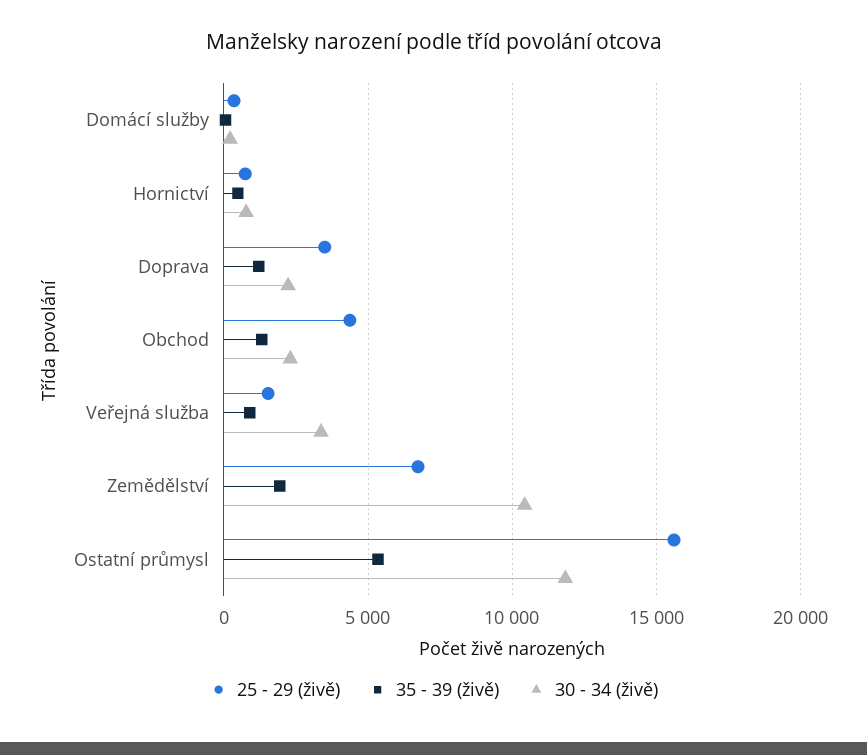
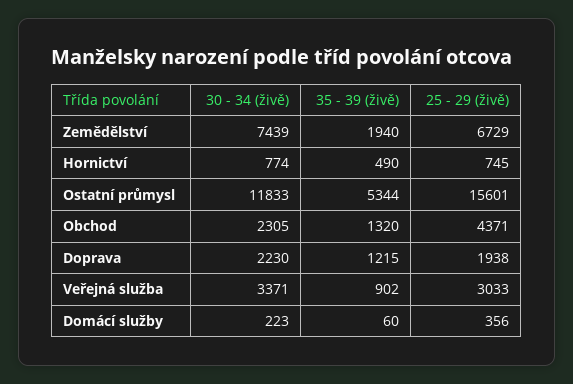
  {
    "25 - 29 (živě)": {
      "Domácí služby": 356,
      "Hornictví": 745,
-     "Doprava": 3500,
+     "Doprava": 1938,
      "Obchod": 4371,
-     "Veřejná služba": 1500,
+     "Veřejná služba": 3033,
      "Zemědělství": 6729,
      "Ostatní průmysl": 15601
    },
    "35 - 39 (živě)": {
      "Domácí služby": 60,
      "Hornictví": 490,
      "Doprava": 1215,
      "Obchod": 1320,
      "Veřejná služba": 902,
      "Zemědělství": 1940,
      "Ostatní průmysl": 5344
    },
    "30 - 34 (živě)": {
      "Domácí služby": 223,
      "Hornictví": 774,
      "Doprava": 2230,
      "Obchod": 2305,
      "Veřejná služba": 3371,
-     "Zemědělství": 10500,
+     "Zemědělství": 7439,
      "Ostatní průmysl": 11833
    }
  }

